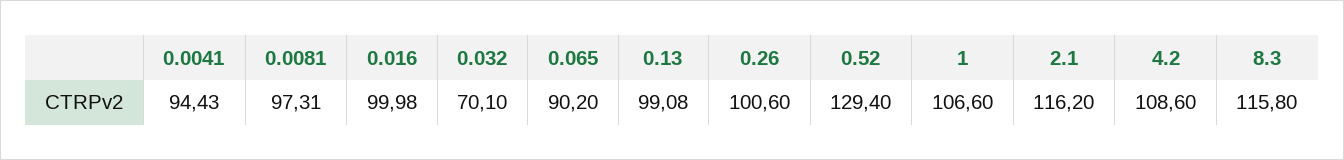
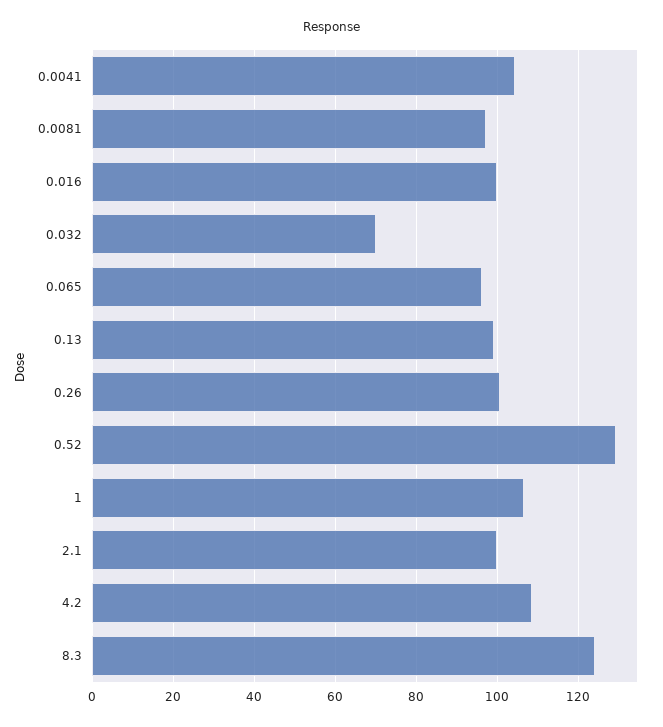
  {
-   "0.0041": 94.43,
+   "0.0041": 104,
    "0.0081": 97.31,
    "0.016": 99.98,
    "0.032": 70.1,
-   "0.065": 90.2,
+   "0.065": 96,
    "0.13": 99.08,
    "0.26": 100.6,
    "0.52": 129.4,
    "1": 106.6,
-   "2.1": 116.2,
+   "2.1": 100,
    "4.2": 108.6,
-   "8.3": 115.8
+   "8.3": 124
  }

